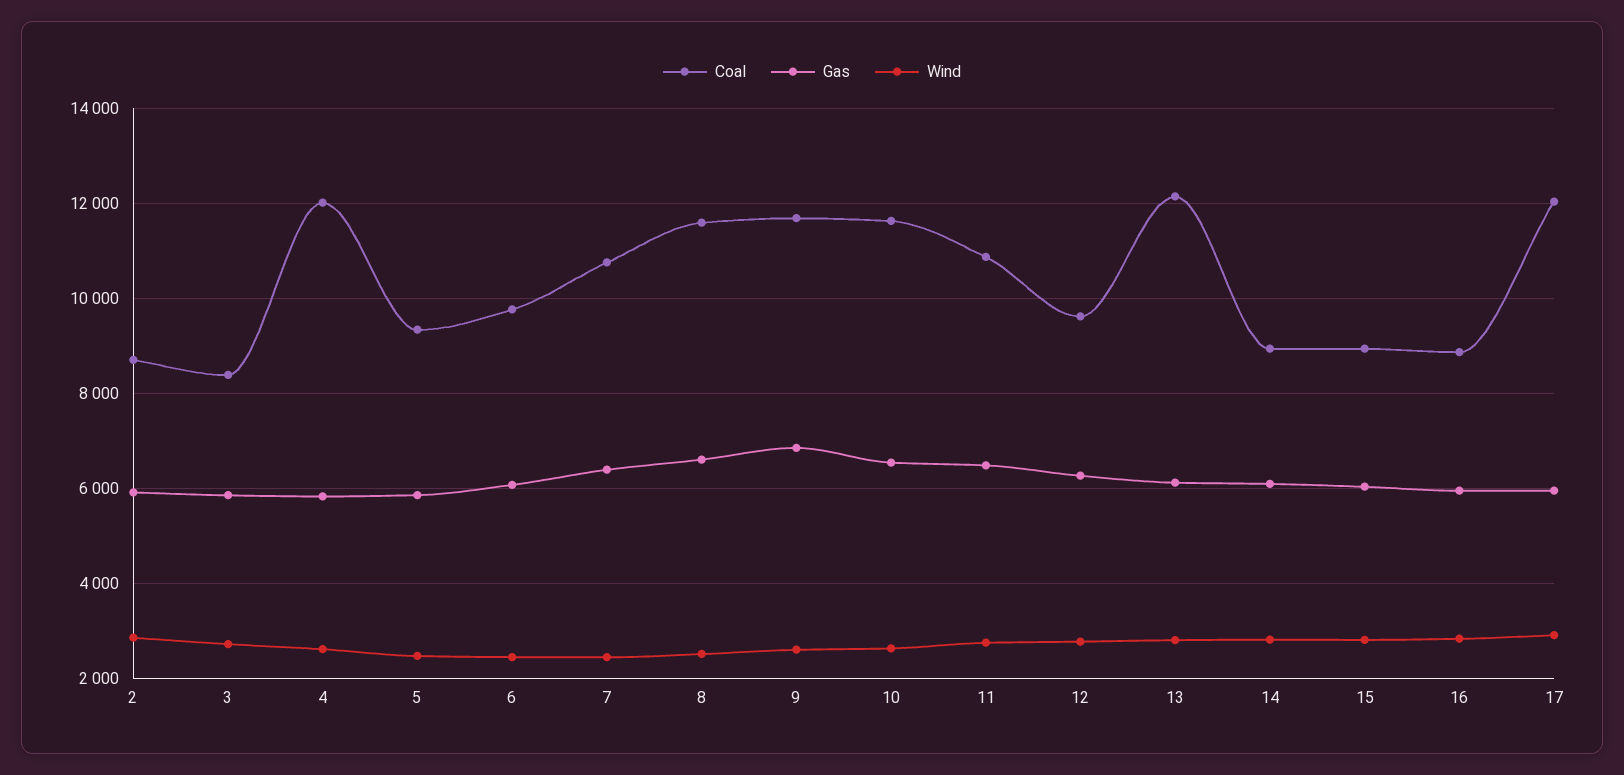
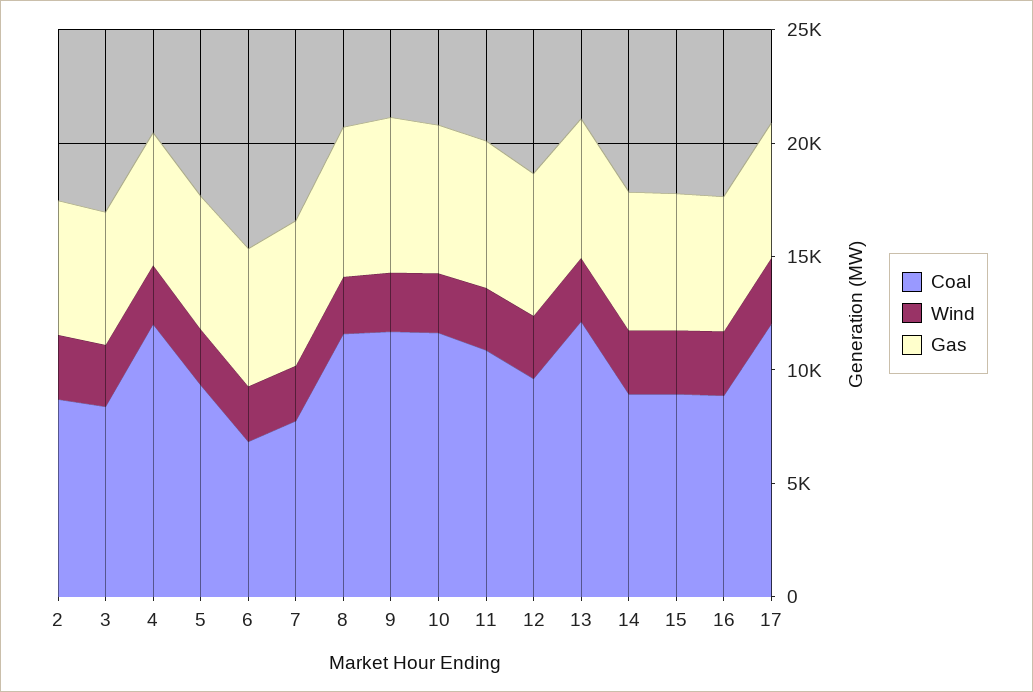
  {
    "Coal": {
      "2": 8800,
      "3": 8400,
      "4": 12000,
      "5": 9400,
-     "6": 9800,
+     "6": 7000,
-     "7": 10800,
+     "7": 8000,
      "8": 11600,
      "9": 11600,
      "10": 11600,
      "11": 10800,
      "12": 9600,
      "13": 12200,
      "14": 9000,
      "15": 9000,
      "16": 8800,
      "17": 12000
    },
    "Gas": {
      "2": 6000,
      "3": 5800,
      "4": 5800,
      "5": 5800,
      "6": 6000,
      "7": 6400,
      "8": 6600,
      "9": 6800,
      "10": 6600,
      "11": 6400,
      "12": 6200,
      "13": 6200,
      "14": 6000,
      "15": 6000,
      "16": 6000,
      "17": 6000
    },
    "Wind": {
      "2": 2800,
      "3": 2800,
      "4": 2600,
      "5": 2400,
      "6": 2400,
      "7": 2400,
      "8": 2600,
      "9": 2600,
      "10": 2600,
      "11": 2800,
      "12": 2800,
      "13": 2800,
      "14": 2800,
      "15": 2800,
      "16": 2800,
      "17": 3000
    }
  }

